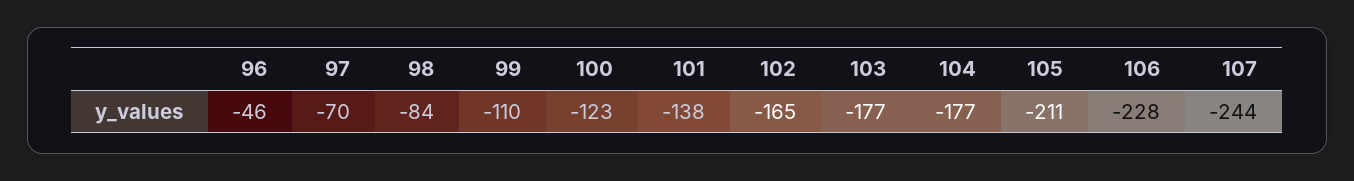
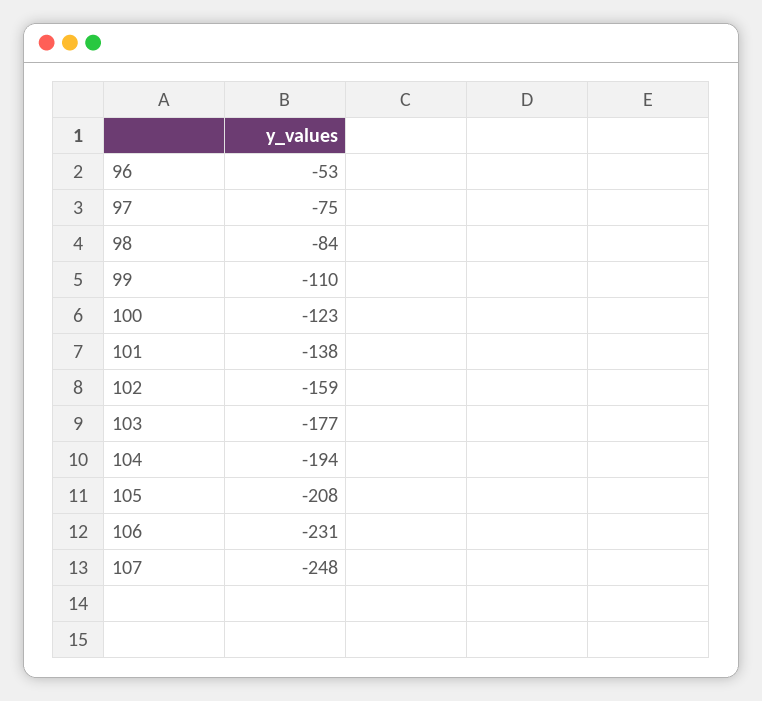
  {
-   "96": -46,
+   "96": -53,
-   "97": -70,
+   "97": -75,
    "98": -84,
    "99": -110,
    "100": -123,
    "101": -138,
-   "102": -165,
+   "102": -159,
    "103": -177,
-   "104": -177,
+   "104": -194,
-   "105": -211,
+   "105": -208,
-   "106": -228,
+   "106": -231,
-   "107": -244
+   "107": -248
  }

